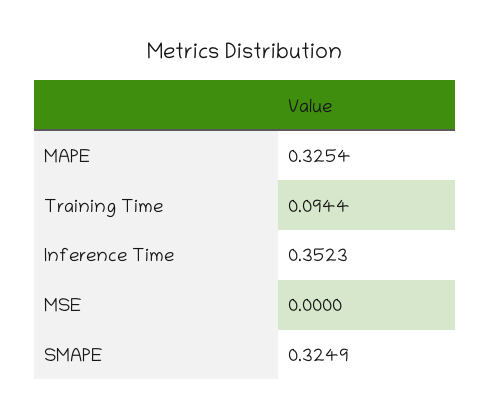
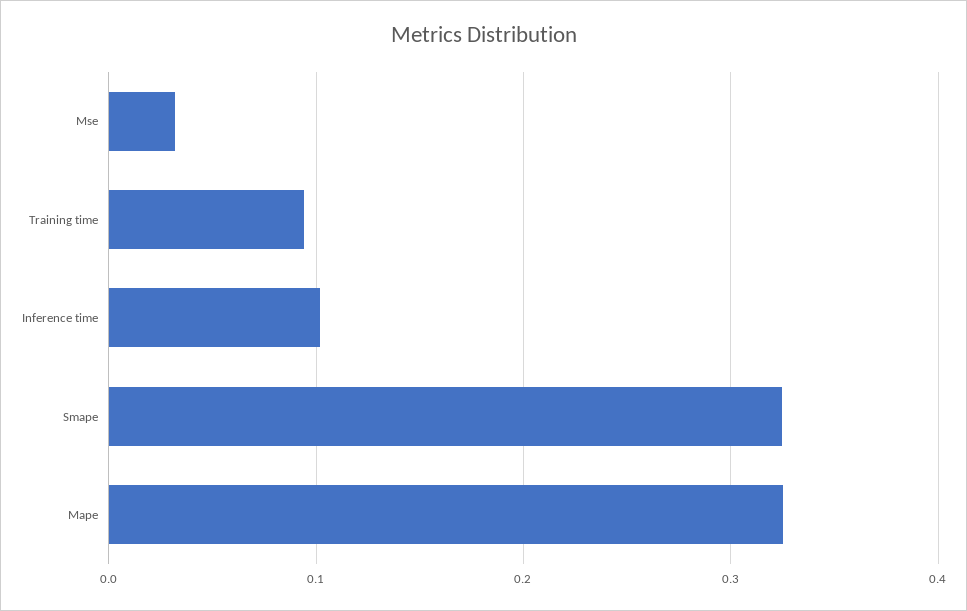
  {
    "MAPE": 0.3254,
    "Training Time": 0.0944,
-   "Inference Time": 0.3523,
+   "Inference Time": 0.1,
-   "MSE": 0,
+   "MSE": 0.03,
    "SMAPE": 0.3249
  }

